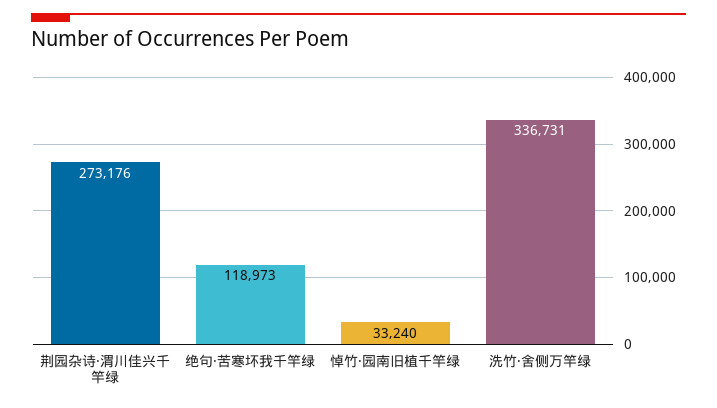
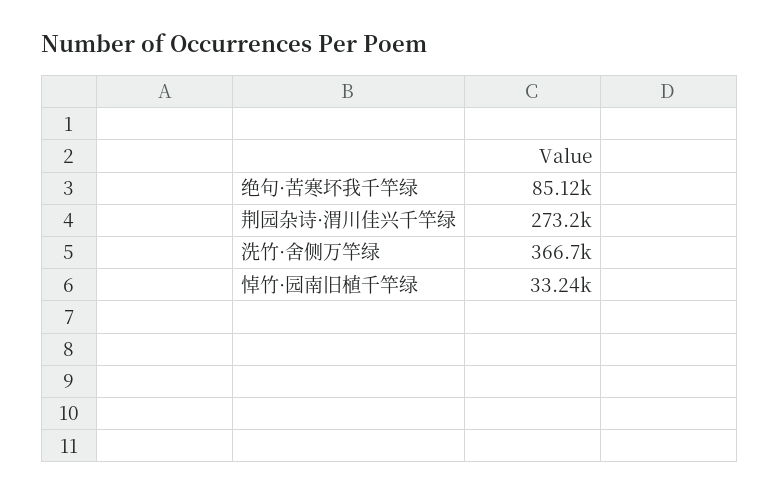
  {
    "荆园杂诗·渭川佳兴千竿绿": 273176,
-   "绝句·苦寒坏我千竿绿": 118973,
+   "绝句·苦寒坏我千竿绿": 85120,
    "悼竹·园南旧植千竿绿": 33240,
-   "洗竹·舍侧万竿绿": 336731
+   "洗竹·舍侧万竿绿": 366700
  }

